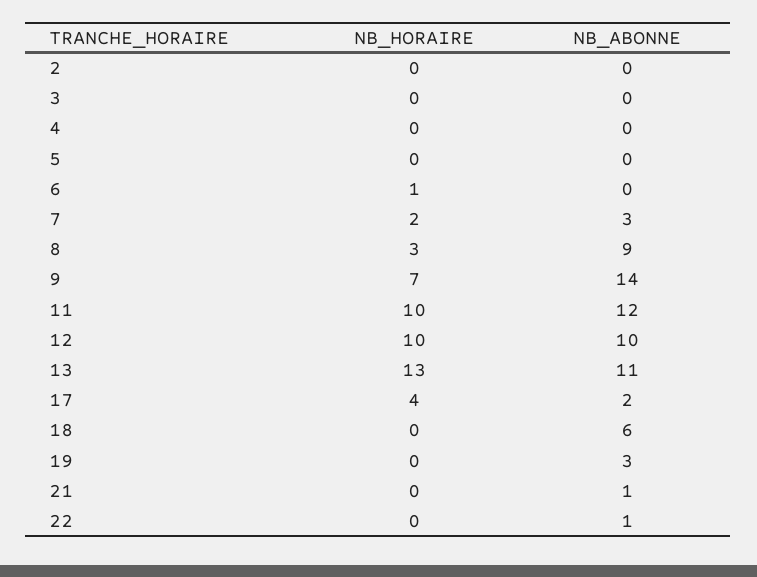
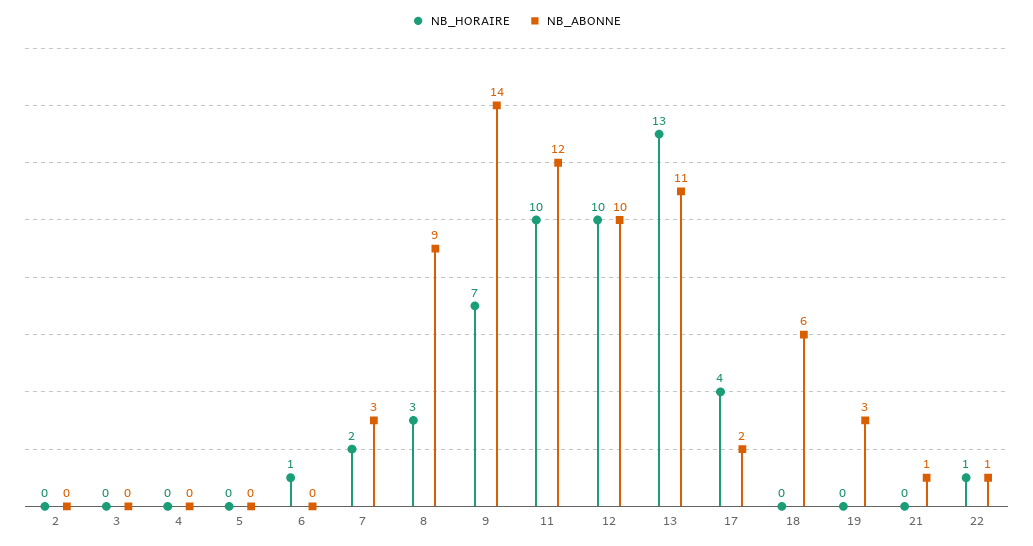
  {
    "NB_HORAIRE": {
      "2": 0,
      "3": 0,
      "4": 0,
      "5": 0,
      "6": 1,
      "7": 2,
      "8": 3,
      "9": 7,
      "11": 10,
      "12": 10,
      "13": 13,
      "17": 4,
      "18": 0,
      "19": 0,
      "21": 0,
-     "22": 0
+     "22": 1
    },
    "NB_ABONNE": {
      "2": 0,
      "3": 0,
      "4": 0,
      "5": 0,
      "6": 0,
      "7": 3,
      "8": 9,
      "9": 14,
      "11": 12,
      "12": 10,
      "13": 11,
      "17": 2,
      "18": 6,
      "19": 3,
      "21": 1,
      "22": 1
    }
  }

